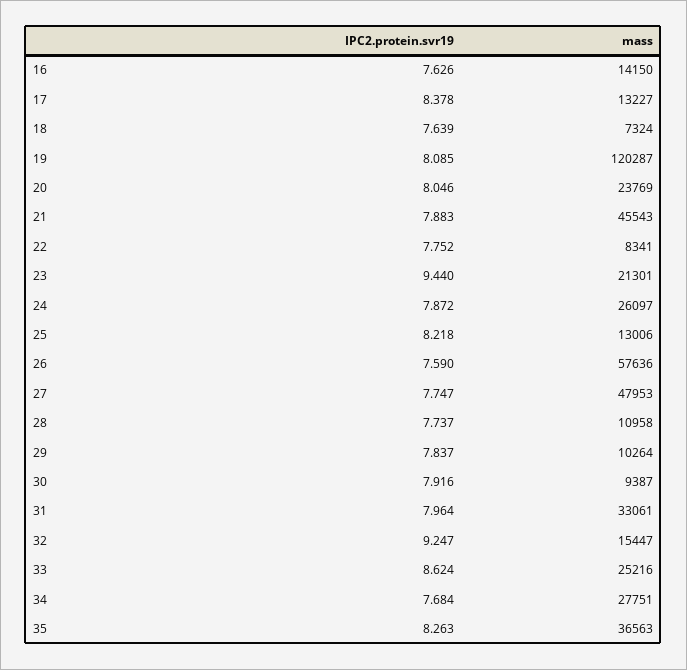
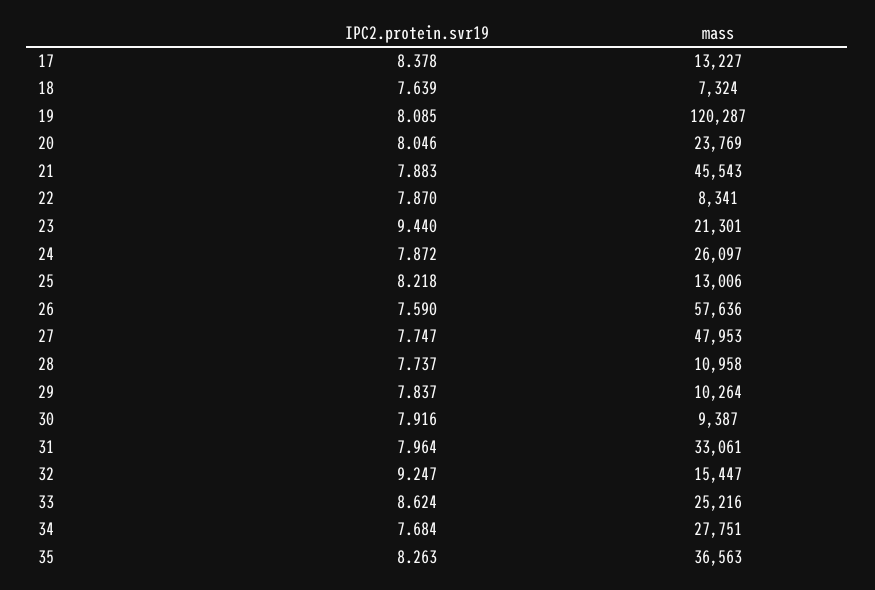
  {
    "IPC2.protein.svr19": {
-     "16": 7.626,
      "17": 8.378,
      "18": 7.639,
      "19": 8.085,
      "20": 8.046,
      "21": 7.883,
-     "22": 7.752,
+     "22": 7.87,
      "23": 9.44,
      "24": 7.872,
      "25": 8.218,
      "26": 7.59,
      "27": 7.747,
      "28": 7.737,
      "29": 7.837,
      "30": 7.916,
      "31": 7.964,
      "32": 9.247,
      "33": 8.624,
      "34": 7.684,
      "35": 8.263
    },
    "mass": {
-     "16": 14150,
      "17": 13227,
      "18": 7324,
      "19": 120287,
      "20": 23769,
      "21": 45543,
      "22": 8341,
      "23": 21301,
      "24": 26097,
      "25": 13006,
      "26": 57636,
      "27": 47953,
      "28": 10958,
      "29": 10264,
      "30": 9387,
      "31": 33061,
      "32": 15447,
      "33": 25216,
      "34": 27751,
      "35": 36563
    }
  }

